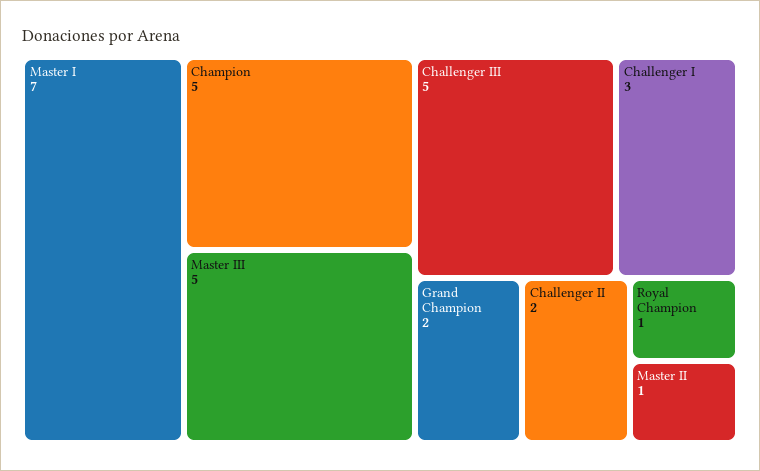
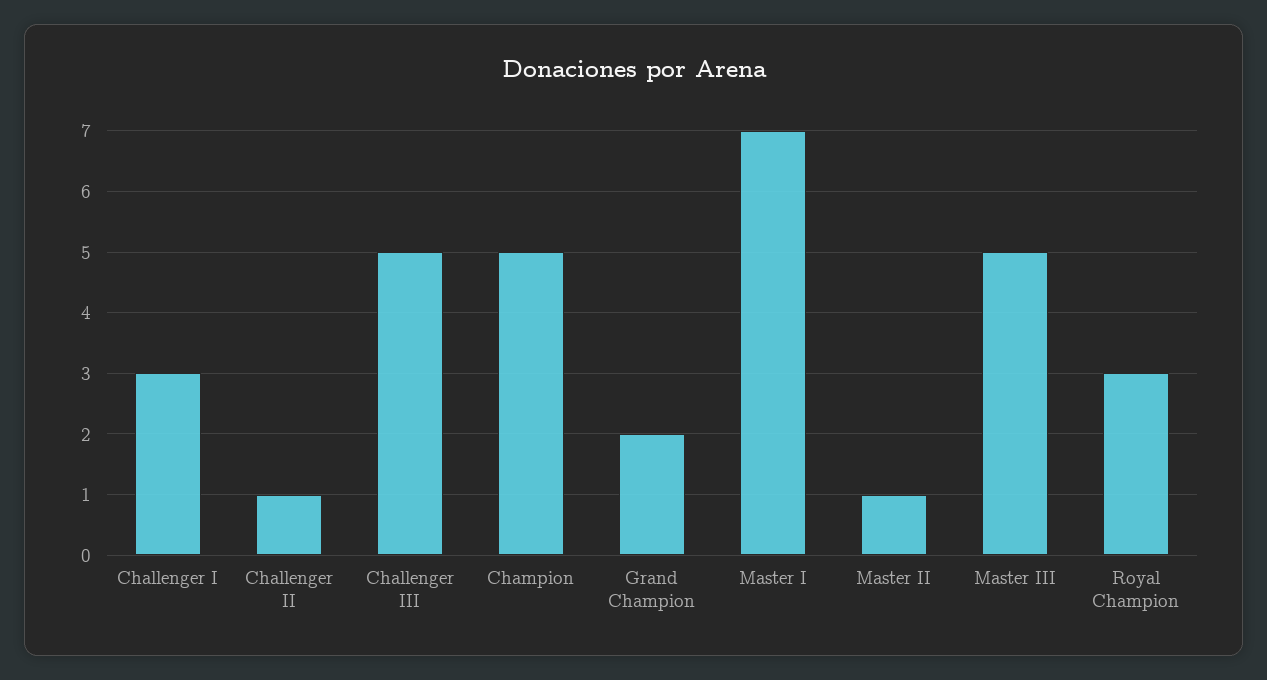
  {
    "Master I": 7,
    "Champion": 5,
    "Master III": 5,
    "Challenger III": 5,
    "Challenger I": 3,
    "Grand Champion": 2,
-   "Challenger II": 2,
+   "Challenger II": 1,
-   "Royal Champion": 1,
+   "Royal Champion": 3,
    "Master II": 1
  }

